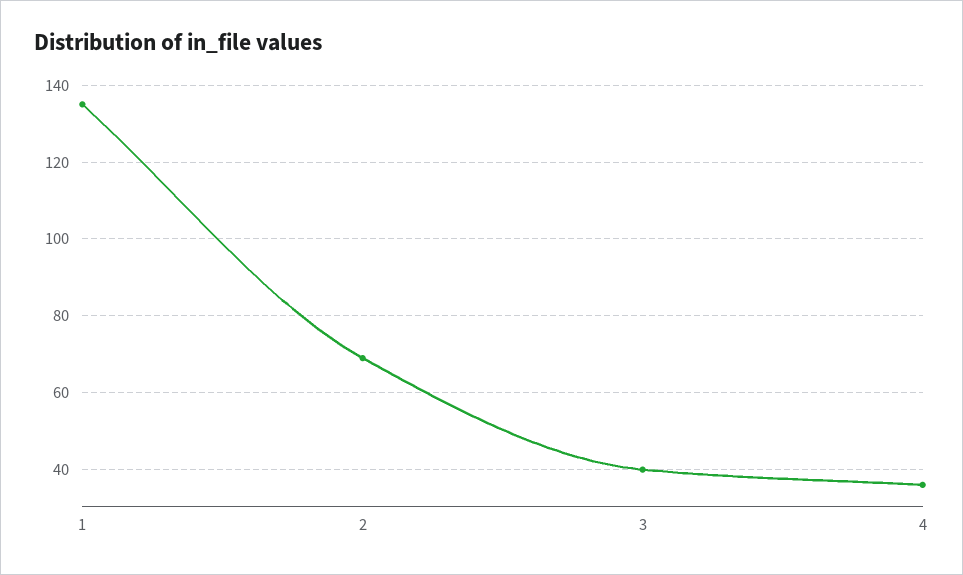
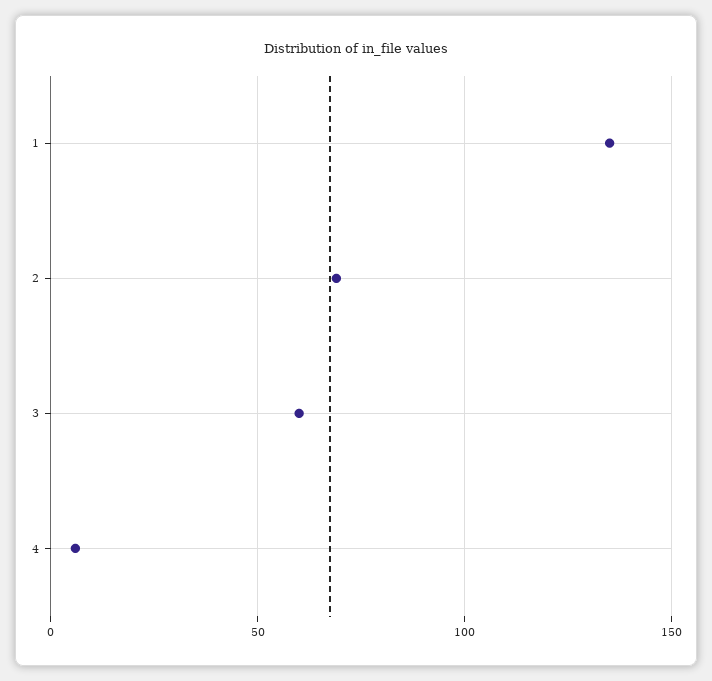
  {
    "1": 135,
    "2": 70,
-   "3": 40,
+   "3": 60,
-   "4": 35
+   "4": 5
  }

